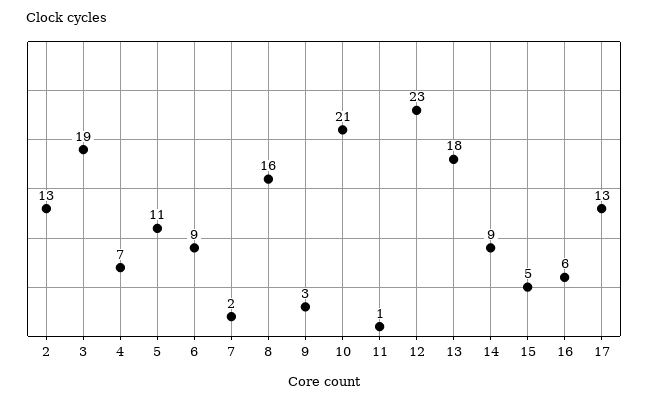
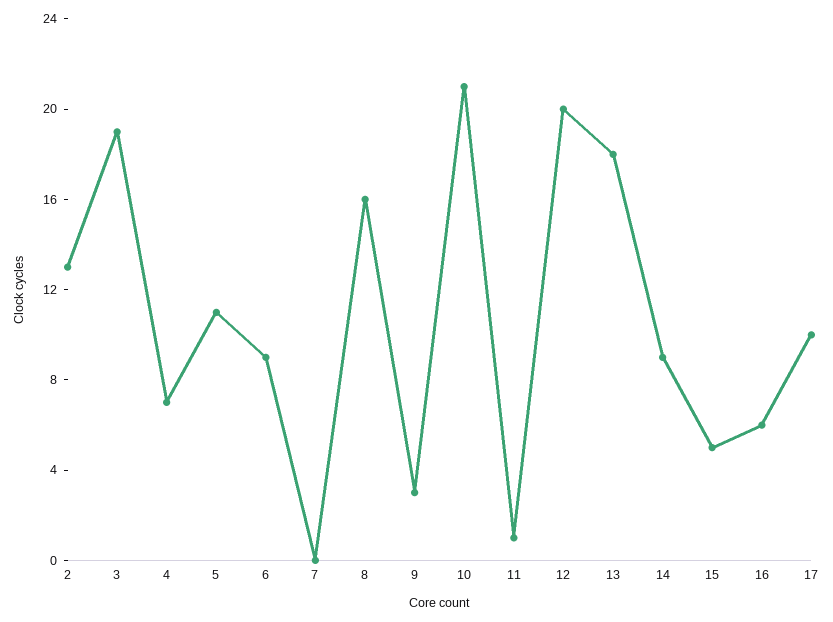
  {
    "2": 13,
    "3": 19,
    "4": 7,
    "5": 11,
    "6": 9,
-   "7": 2,
+   "7": 0,
    "8": 16,
    "9": 3,
    "10": 21,
    "11": 1,
-   "12": 23,
+   "12": 20,
    "13": 18,
    "14": 9,
    "15": 5,
    "16": 6,
-   "17": 13
+   "17": 10
  }

